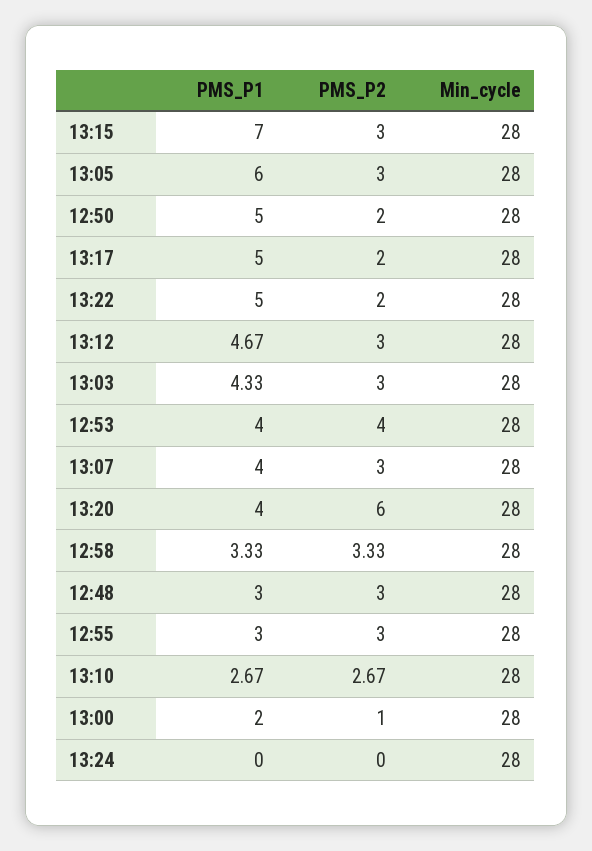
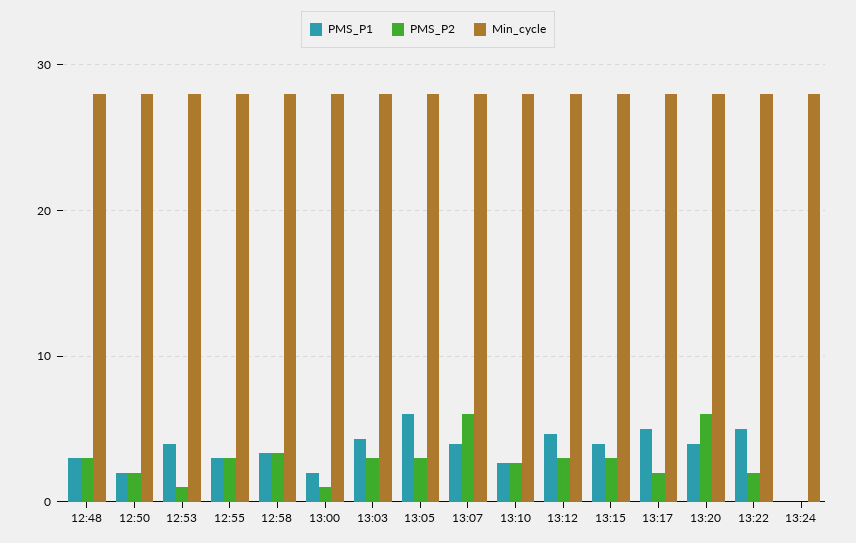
  {
    "PMS_P1": {
-     "13:15": 7,
+     "13:15": 4,
      "13:05": 6,
-     "12:50": 5,
+     "12:50": 2,
      "13:17": 5,
      "13:22": 5,
      "13:12": 4.67,
      "13:03": 4.33,
      "12:53": 4,
      "13:07": 4,
      "13:20": 4,
      "12:58": 3.33,
      "12:48": 3,
      "12:55": 3,
      "13:10": 2.67,
      "13:00": 2,
      "13:24": 0
    },
    "PMS_P2": {
      "13:15": 3,
      "13:05": 3,
      "12:50": 2,
      "13:17": 2,
      "13:22": 2,
      "13:12": 3,
      "13:03": 3,
-     "12:53": 4,
+     "12:53": 1,
-     "13:07": 3,
+     "13:07": 6,
      "13:20": 6,
      "12:58": 3.33,
      "12:48": 3,
      "12:55": 3,
      "13:10": 2.67,
      "13:00": 1,
      "13:24": 0
    },
    "Min_cycle": {
      "13:15": 28,
      "13:05": 28,
      "12:50": 28,
      "13:17": 28,
      "13:22": 28,
      "13:12": 28,
      "13:03": 28,
      "12:53": 28,
      "13:07": 28,
      "13:20": 28,
      "12:58": 28,
      "12:48": 28,
      "12:55": 28,
      "13:10": 28,
      "13:00": 28,
      "13:24": 28
    }
  }

